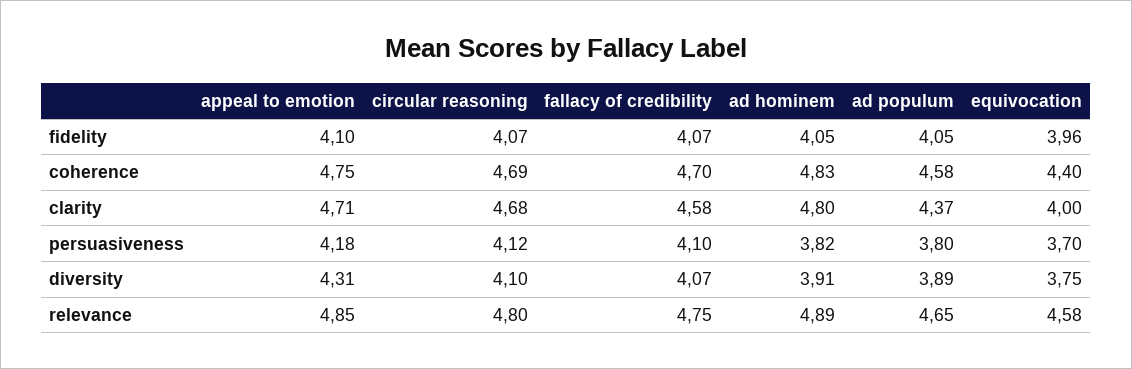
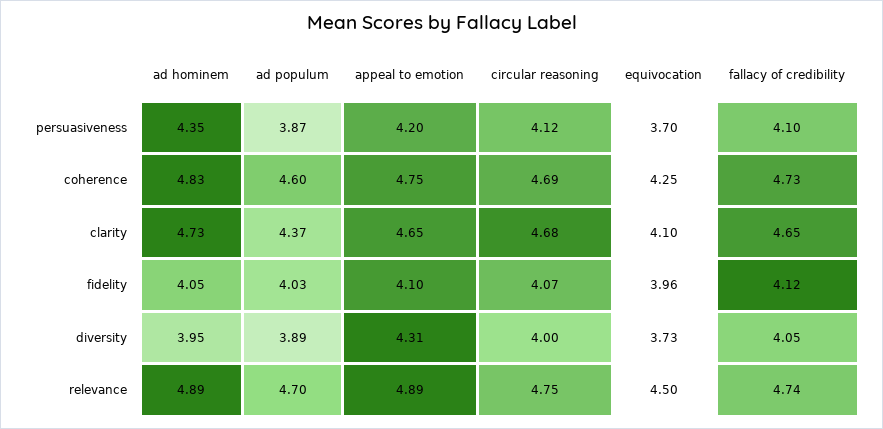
  {
    "appeal to emotion": {
      "fidelity": 4.1,
      "coherence": 4.75,
-     "clarity": 4.71,
+     "clarity": 4.65,
-     "persuasiveness": 4.18,
+     "persuasiveness": 4.2,
      "diversity": 4.31,
-     "relevance": 4.85
+     "relevance": 4.89
    },
    "circular reasoning": {
      "fidelity": 4.07,
      "coherence": 4.69,
      "clarity": 4.68,
      "persuasiveness": 4.12,
-     "diversity": 4.1,
+     "diversity": 4,
-     "relevance": 4.8
+     "relevance": 4.75
    },
    "fallacy of credibility": {
-     "fidelity": 4.07,
+     "fidelity": 4.12,
-     "coherence": 4.7,
+     "coherence": 4.73,
-     "clarity": 4.58,
+     "clarity": 4.65,
      "persuasiveness": 4.1,
-     "diversity": 4.07,
+     "diversity": 4.05,
-     "relevance": 4.75
+     "relevance": 4.74
    },
    "ad hominem": {
      "fidelity": 4.05,
      "coherence": 4.83,
-     "clarity": 4.8,
+     "clarity": 4.73,
-     "persuasiveness": 3.82,
+     "persuasiveness": 4.35,
-     "diversity": 3.91,
+     "diversity": 3.95,
      "relevance": 4.89
    },
    "ad populum": {
-     "fidelity": 4.05,
+     "fidelity": 4.03,
-     "coherence": 4.58,
+     "coherence": 4.6,
      "clarity": 4.37,
-     "persuasiveness": 3.8,
+     "persuasiveness": 3.87,
      "diversity": 3.89,
-     "relevance": 4.65
+     "relevance": 4.7
    },
    "equivocation": {
      "fidelity": 3.96,
-     "coherence": 4.4,
+     "coherence": 4.25,
-     "clarity": 4,
+     "clarity": 4.1,
      "persuasiveness": 3.7,
-     "diversity": 3.75,
+     "diversity": 3.73,
-     "relevance": 4.58
+     "relevance": 4.5
    }
  }

